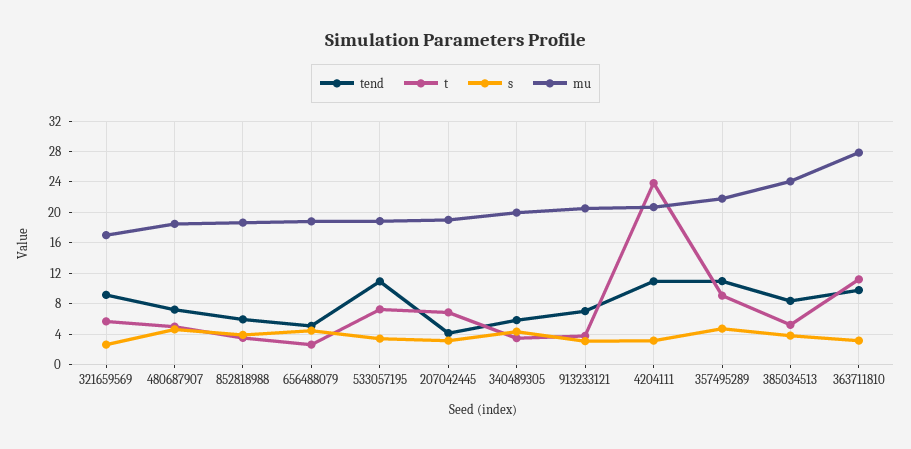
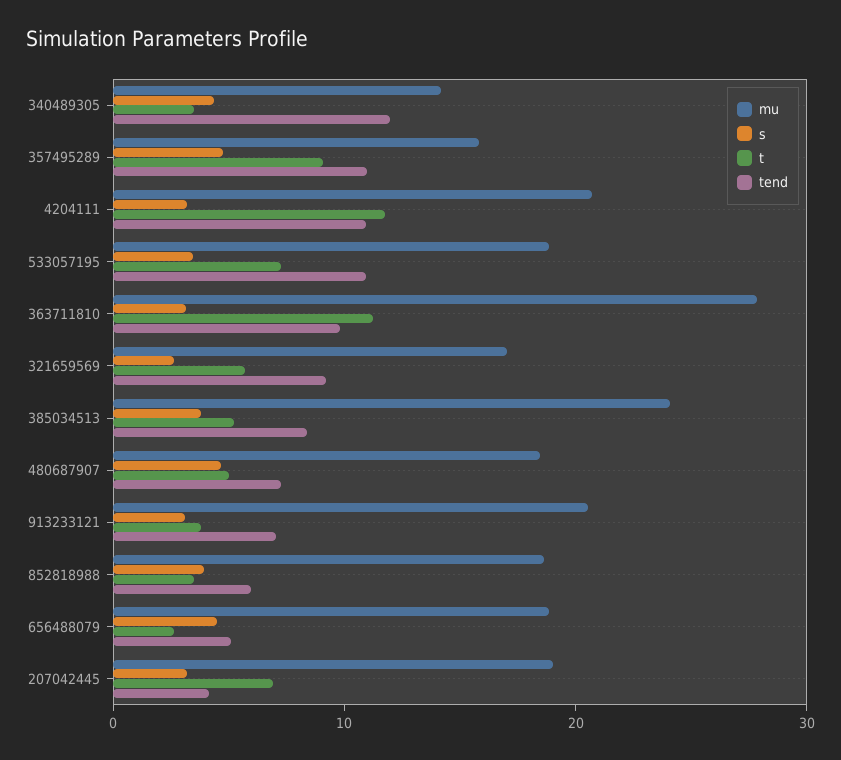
  {
    "tend": {
      "321659569": 9,
      "480687907": 7,
      "852818988": 6,
      "656488079": 5,
      "533057195": 11,
      "207042445": 4,
-     "340489305": 6,
+     "340489305": 12,
      "913233121": 7,
      "4204111": 11,
      "357495289": 11,
      "385034513": 8,
      "363711810": 10
    },
    "t": {
      "321659569": 6,
      "480687907": 5,
      "852818988": 4,
      "656488079": 3,
      "533057195": 7,
      "207042445": 7,
      "340489305": 3,
      "913233121": 4,
-     "4204111": 24,
+     "4204111": 12,
      "357495289": 9,
      "385034513": 5,
      "363711810": 11
    },
    "s": {
      "321659569": 3,
      "480687907": 5,
      "852818988": 4,
      "656488079": 4,
      "533057195": 3,
      "207042445": 3,
      "340489305": 4,
      "913233121": 3,
      "4204111": 3,
      "357495289": 5,
      "385034513": 4,
      "363711810": 3
    },
    "mu": {
      "321659569": 17,
      "480687907": 18,
      "852818988": 19,
      "656488079": 19,
      "533057195": 19,
      "207042445": 19,
-     "340489305": 20,
+     "340489305": 14,
      "913233121": 21,
      "4204111": 21,
-     "357495289": 22,
+     "357495289": 16,
      "385034513": 24,
      "363711810": 28
    }
  }

